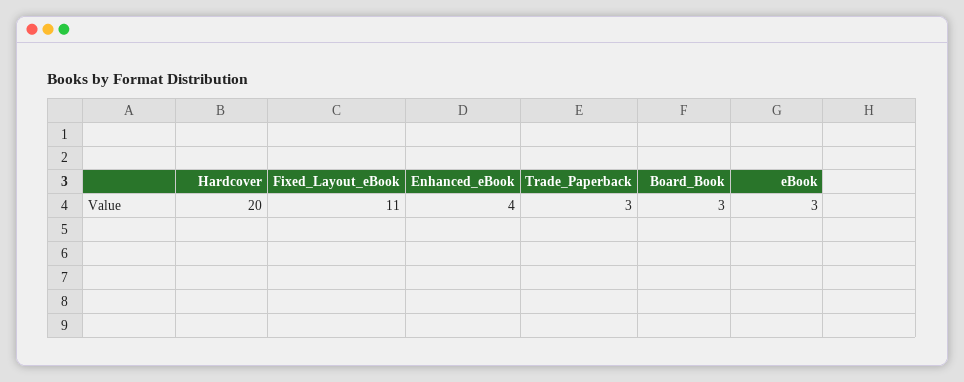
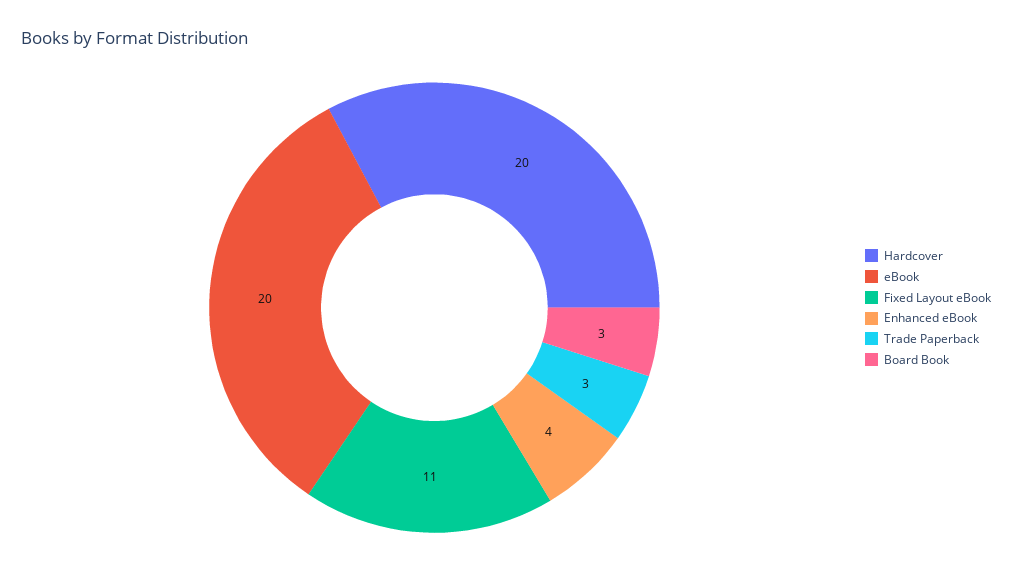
  {
    "Hardcover": 20,
    "Fixed_Layout_eBook": 11,
    "Enhanced_eBook": 4,
    "Trade_Paperback": 3,
    "Board_Book": 3,
-   "eBook": 3
+   "eBook": 20
  }

